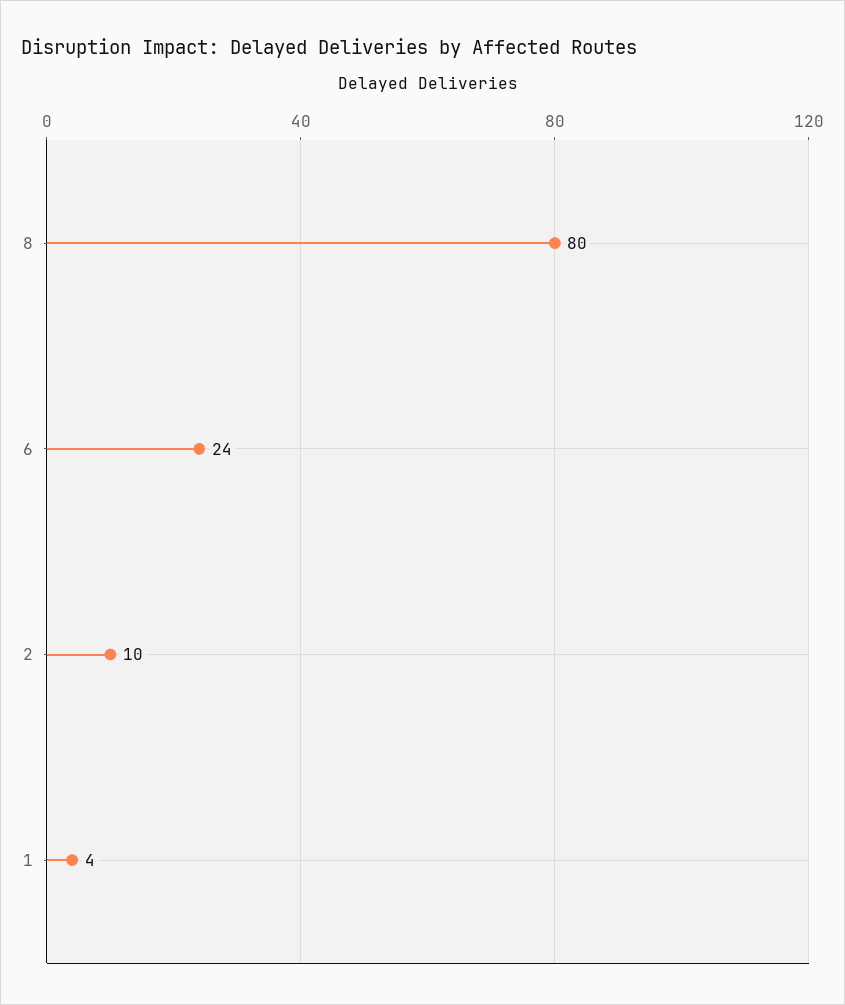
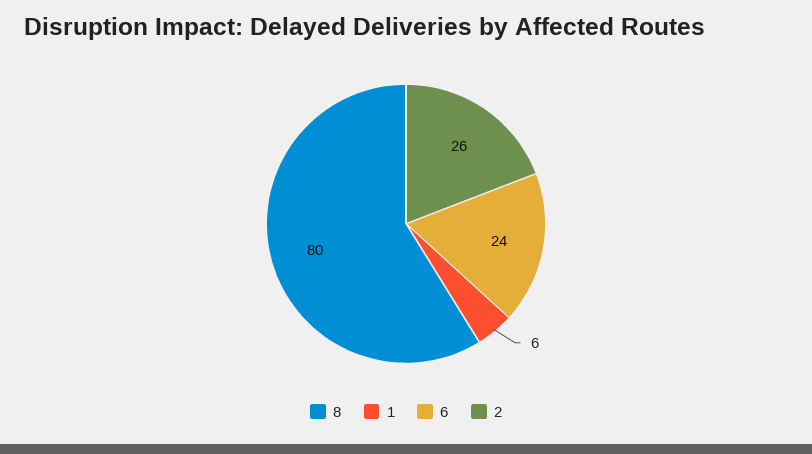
  {
    "8": 80,
    "6": 24,
-   "2": 10,
+   "2": 26,
-   "1": 4
+   "1": 6
  }

